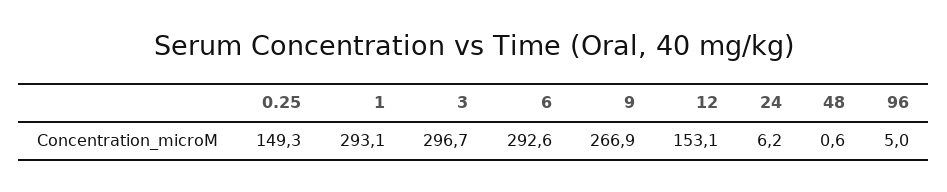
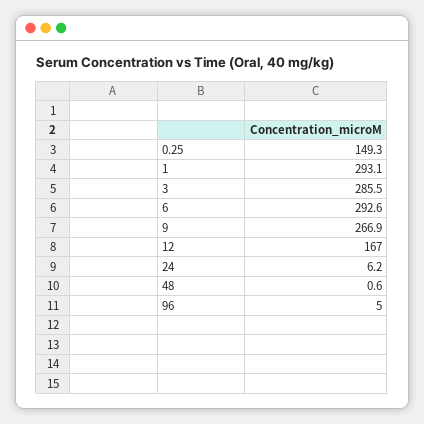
  {
    "0.25": 149.3,
    "1": 293.1,
-   "3": 296.7,
+   "3": 285.5,
    "6": 292.6,
    "9": 266.9,
-   "12": 153.1,
+   "12": 167,
    "24": 6.2,
    "48": 0.6,
    "96": 5
  }

